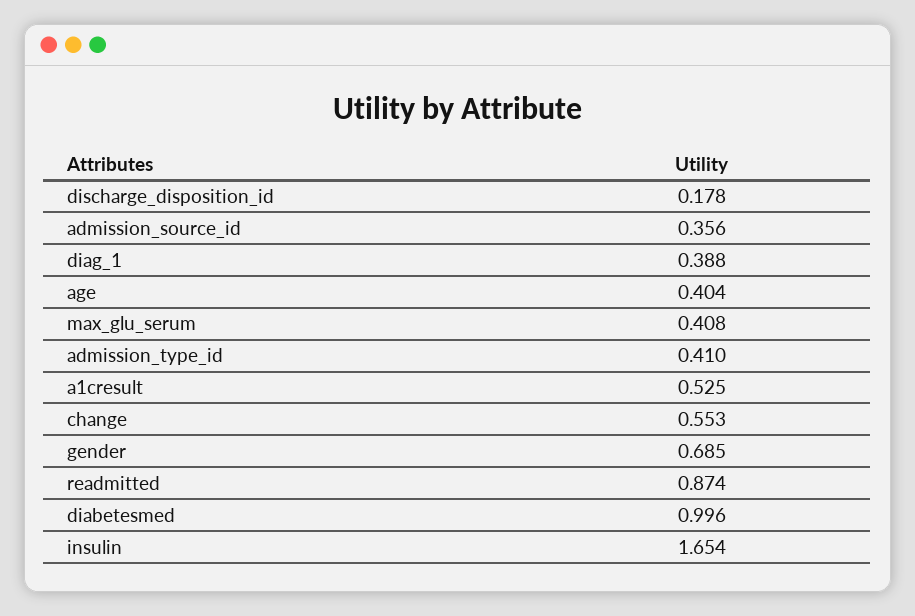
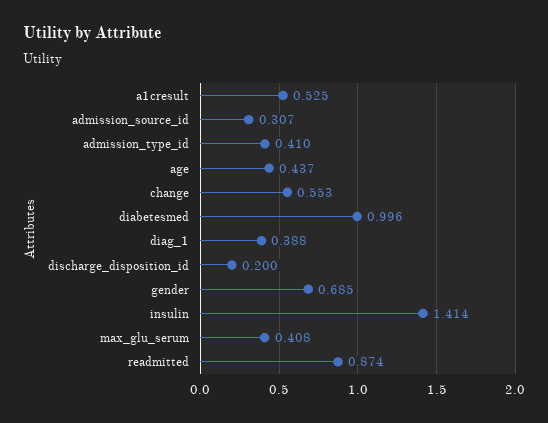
  {
-   "discharge_disposition_id": 0.178,
+   "discharge_disposition_id": 0.2,
-   "admission_source_id": 0.356,
+   "admission_source_id": 0.307,
    "diag_1": 0.388,
-   "age": 0.404,
+   "age": 0.437,
    "max_glu_serum": 0.408,
    "admission_type_id": 0.41,
    "a1cresult": 0.525,
    "change": 0.553,
    "gender": 0.685,
    "readmitted": 0.874,
    "diabetesmed": 0.996,
-   "insulin": 1.654
+   "insulin": 1.414
  }

